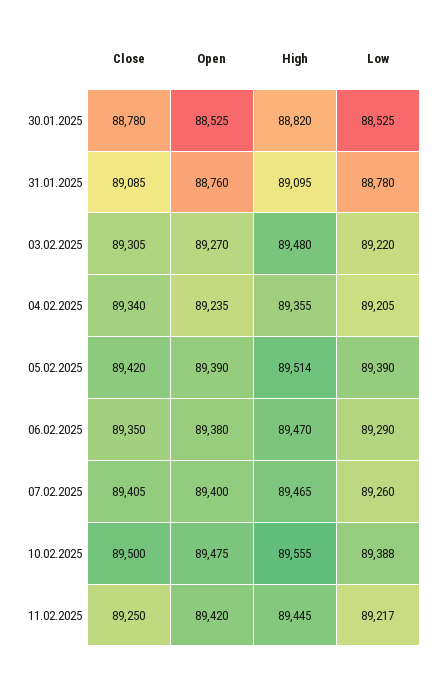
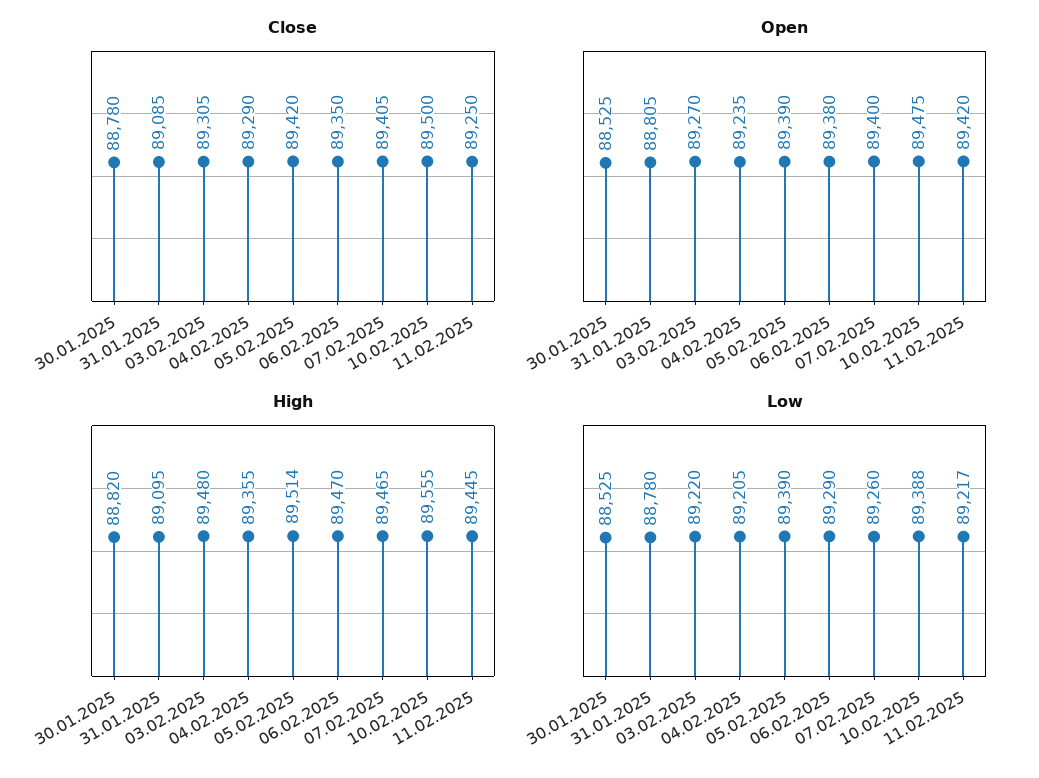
  {
    "Close": {
      "30.01.2025": 88780,
      "31.01.2025": 89085,
      "03.02.2025": 89305,
-     "04.02.2025": 89340,
+     "04.02.2025": 89290,
      "05.02.2025": 89420,
      "06.02.2025": 89350,
      "07.02.2025": 89405,
      "10.02.2025": 89500,
      "11.02.2025": 89250
    },
    "Open": {
      "30.01.2025": 88525,
-     "31.01.2025": 88760,
+     "31.01.2025": 88805,
      "03.02.2025": 89270,
      "04.02.2025": 89235,
      "05.02.2025": 89390,
      "06.02.2025": 89380,
      "07.02.2025": 89400,
      "10.02.2025": 89475,
      "11.02.2025": 89420
    },
    "High": {
      "30.01.2025": 88820,
      "31.01.2025": 89095,
      "03.02.2025": 89480,
      "04.02.2025": 89355,
      "05.02.2025": 89514,
      "06.02.2025": 89470,
      "07.02.2025": 89465,
      "10.02.2025": 89555,
      "11.02.2025": 89445
    },
    "Low": {
      "30.01.2025": 88525,
      "31.01.2025": 88780,
      "03.02.2025": 89220,
      "04.02.2025": 89205,
      "05.02.2025": 89390,
      "06.02.2025": 89290,
      "07.02.2025": 89260,
      "10.02.2025": 89388,
      "11.02.2025": 89217
    }
  }

